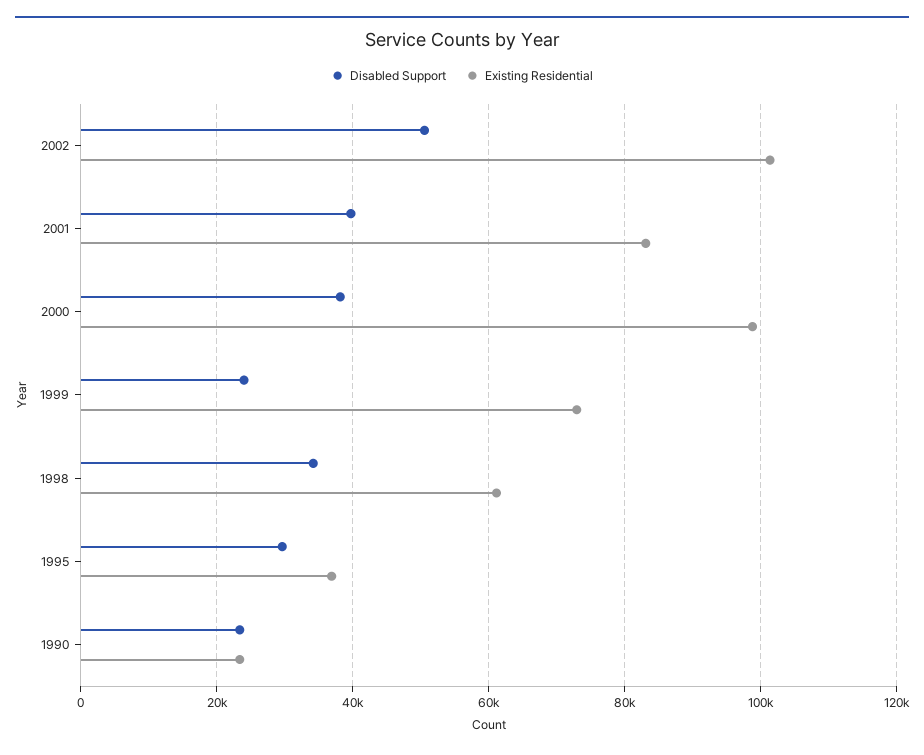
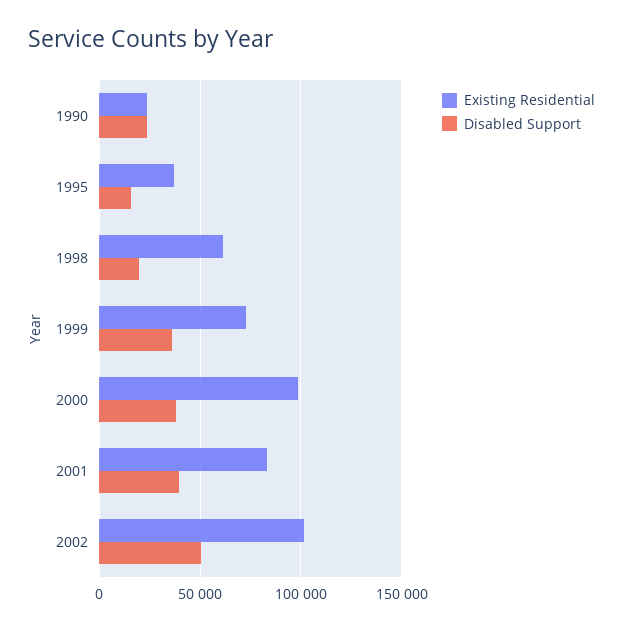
  {
    "Disabled Support": {
      "2002": 50000,
      "2001": 40000,
      "2000": 38000,
-     "1999": 24000,
+     "1999": 35000,
-     "1998": 34000,
+     "1998": 20000,
-     "1995": 30000,
+     "1995": 15000,
      "1990": 24000
    },
    "Existing Residential": {
      "2002": 102000,
      "2001": 84000,
      "2000": 98000,
      "1999": 72000,
      "1998": 62000,
      "1995": 36000,
      "1990": 24000
    }
  }

